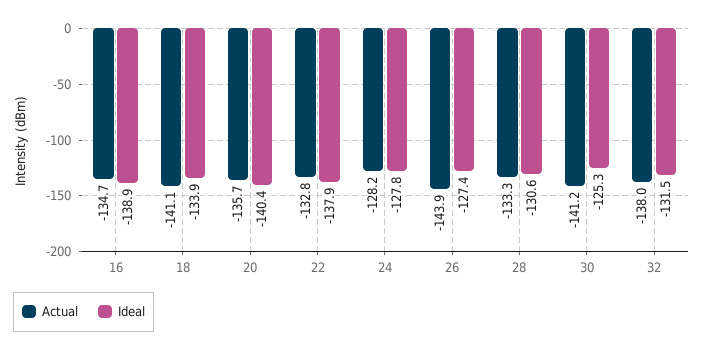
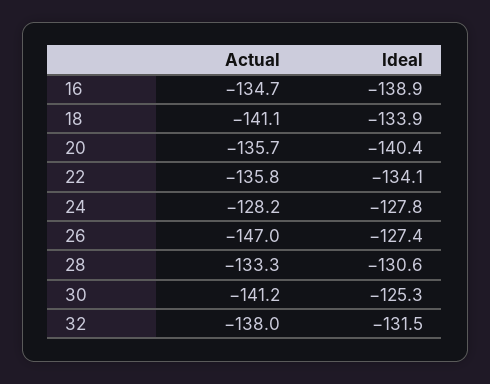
  {
    "Actual": {
      "16": -134.7,
      "18": -141.1,
      "20": -135.7,
-     "22": -132.8,
+     "22": -135.8,
      "24": -128.2,
-     "26": -143.9,
+     "26": -147,
      "28": -133.3,
      "30": -141.2,
      "32": -138
    },
    "Ideal": {
      "16": -138.9,
      "18": -133.9,
      "20": -140.4,
-     "22": -137.9,
+     "22": -134.1,
      "24": -127.8,
      "26": -127.4,
      "28": -130.6,
      "30": -125.3,
      "32": -131.5
    }
  }

